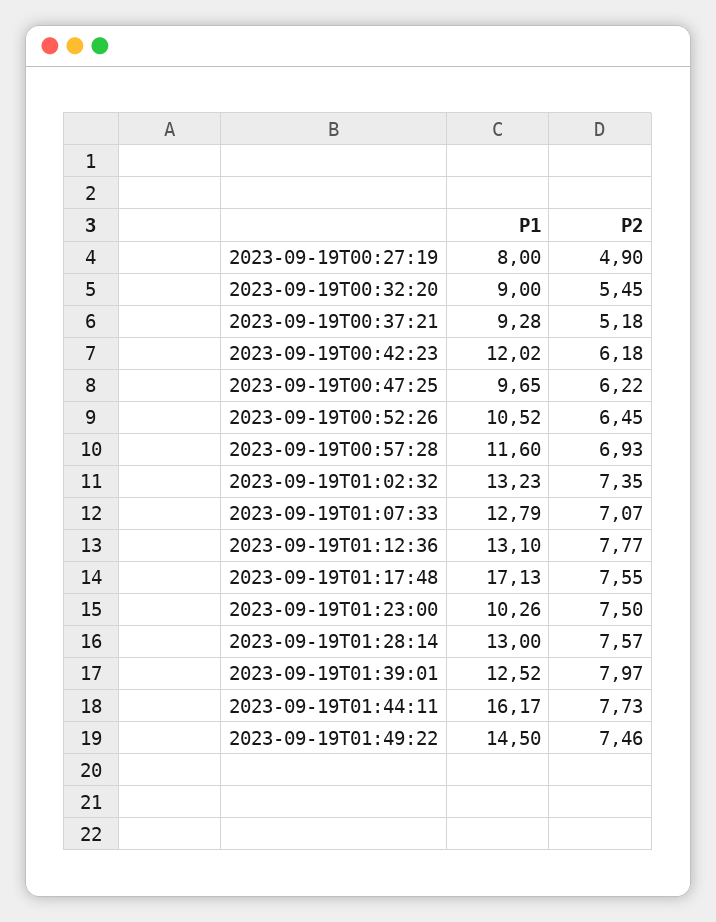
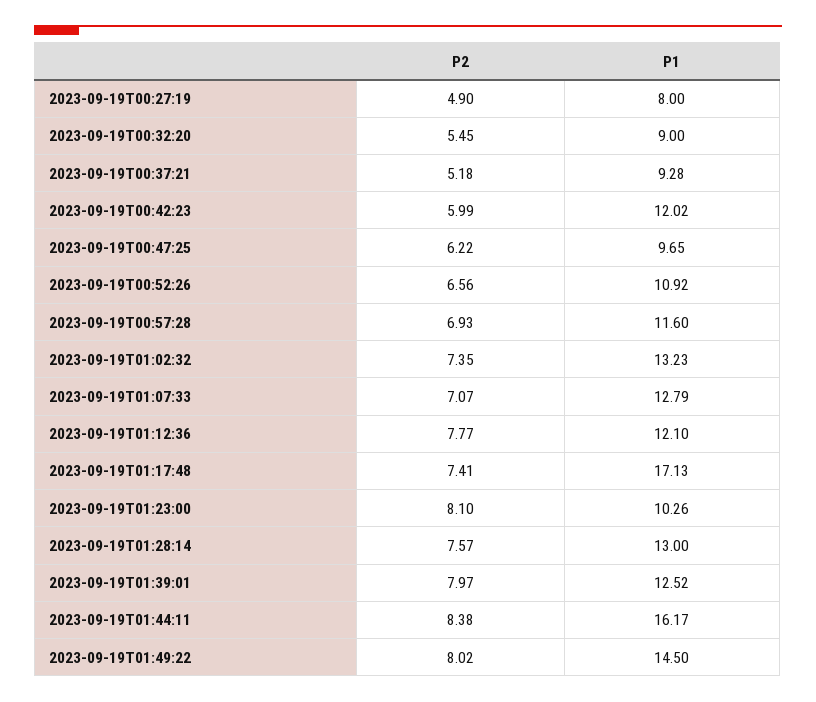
  {
    "P1": {
      "2023-09-19T00:27:19": 8,
      "2023-09-19T00:32:20": 9,
      "2023-09-19T00:37:21": 9.28,
      "2023-09-19T00:42:23": 12.02,
      "2023-09-19T00:47:25": 9.65,
-     "2023-09-19T00:52:26": 10.52,
+     "2023-09-19T00:52:26": 10.92,
      "2023-09-19T00:57:28": 11.6,
      "2023-09-19T01:02:32": 13.23,
      "2023-09-19T01:07:33": 12.79,
-     "2023-09-19T01:12:36": 13.1,
+     "2023-09-19T01:12:36": 12.1,
      "2023-09-19T01:17:48": 17.13,
      "2023-09-19T01:23:00": 10.26,
      "2023-09-19T01:28:14": 13,
      "2023-09-19T01:39:01": 12.52,
      "2023-09-19T01:44:11": 16.17,
      "2023-09-19T01:49:22": 14.5
    },
    "P2": {
      "2023-09-19T00:27:19": 4.9,
      "2023-09-19T00:32:20": 5.45,
      "2023-09-19T00:37:21": 5.18,
-     "2023-09-19T00:42:23": 6.18,
+     "2023-09-19T00:42:23": 5.99,
      "2023-09-19T00:47:25": 6.22,
-     "2023-09-19T00:52:26": 6.45,
+     "2023-09-19T00:52:26": 6.56,
      "2023-09-19T00:57:28": 6.93,
      "2023-09-19T01:02:32": 7.35,
      "2023-09-19T01:07:33": 7.07,
      "2023-09-19T01:12:36": 7.77,
-     "2023-09-19T01:17:48": 7.55,
+     "2023-09-19T01:17:48": 7.41,
-     "2023-09-19T01:23:00": 7.5,
+     "2023-09-19T01:23:00": 8.1,
      "2023-09-19T01:28:14": 7.57,
      "2023-09-19T01:39:01": 7.97,
-     "2023-09-19T01:44:11": 7.73,
+     "2023-09-19T01:44:11": 8.38,
-     "2023-09-19T01:49:22": 7.46
+     "2023-09-19T01:49:22": 8.02
    }
  }

